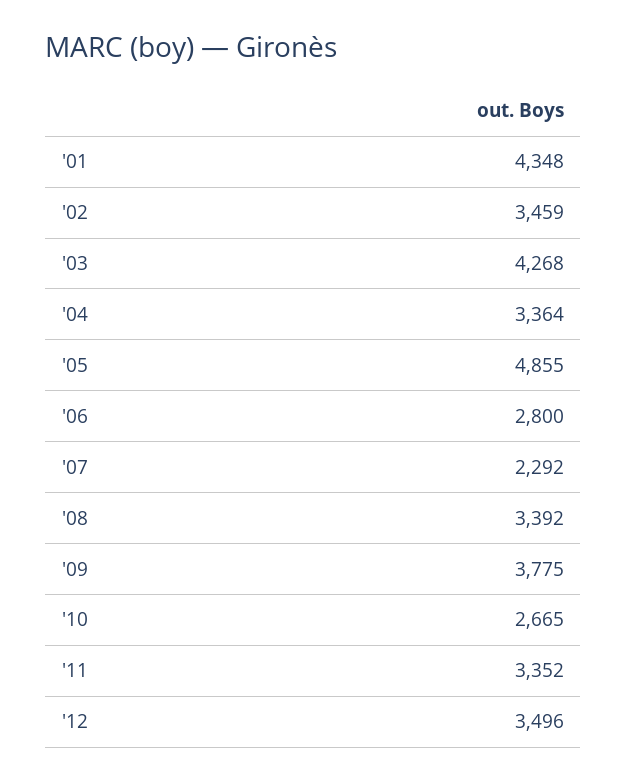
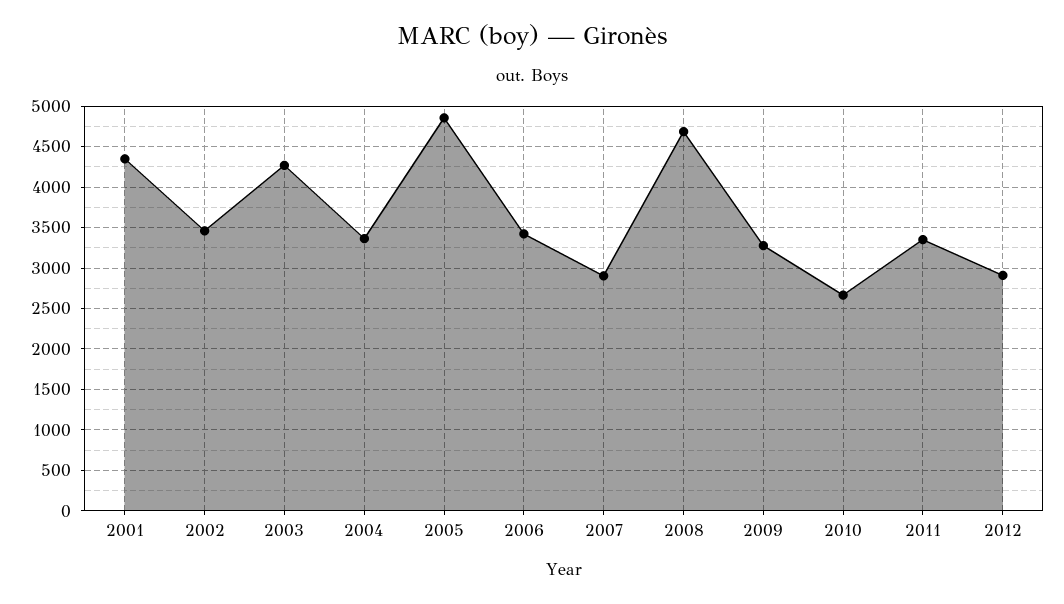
  {
    "'01": 4348,
    "'02": 3459,
    "'03": 4268,
    "'04": 3364,
    "'05": 4855,
-   "'06": 2800,
+   "'06": 3400,
-   "'07": 2292,
+   "'07": 2900,
-   "'08": 3392,
+   "'08": 4700,
-   "'09": 3775,
+   "'09": 3300,
    "'10": 2665,
    "'11": 3352,
-   "'12": 3496
+   "'12": 2900
  }

